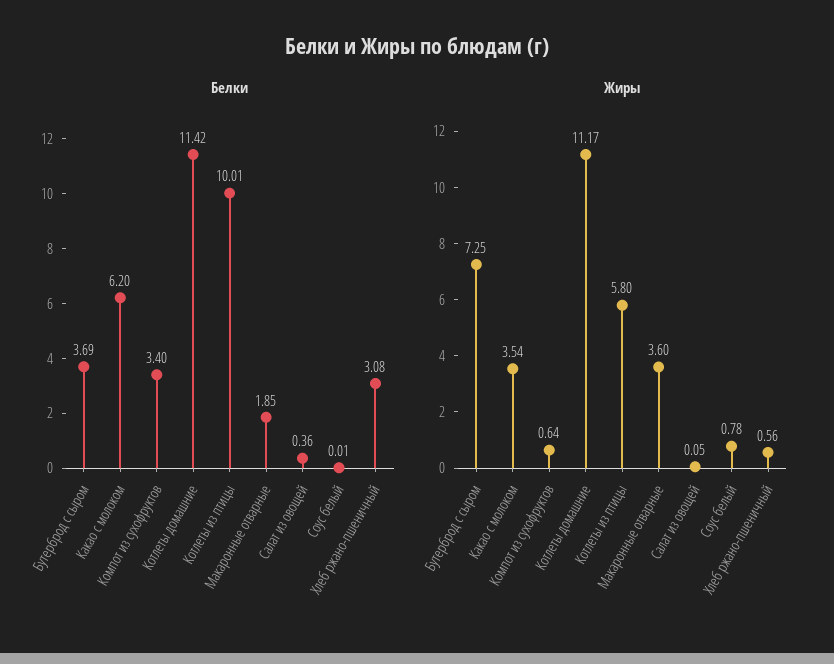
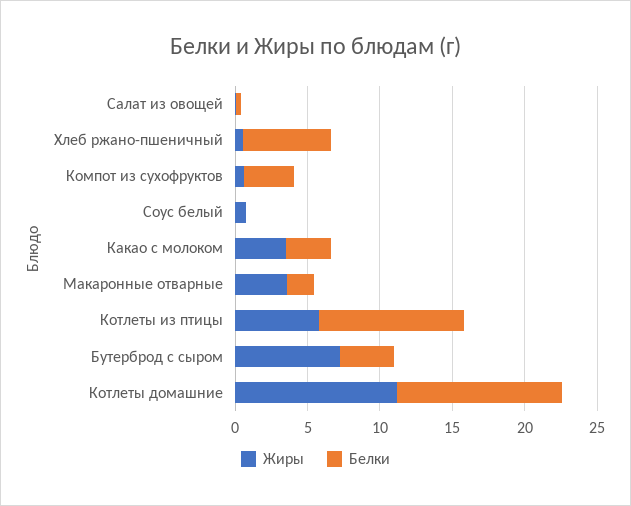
  {
    "Белки": {
      "Бутерброд с сыром": 3.69,
-     "Какао с молоком": 6.2,
+     "Какао с молоком": 3,
      "Компот из сухофруктов": 3.4,
      "Котлеты домашние": 11.42,
      "Котлеты из птицы": 10.01,
      "Макаронные отварные": 1.85,
      "Салат из овощей": 0.36,
      "Соус белый": 0.01,
-     "Хлеб ржано-пшеничный": 3.08
+     "Хлеб ржано-пшеничный": 6
    },
    "Жиры": {
      "Бутерброд с сыром": 7.25,
      "Какао с молоком": 3.54,
      "Компот из сухофруктов": 0.64,
      "Котлеты домашние": 11.17,
      "Котлеты из птицы": 5.8,
      "Макаронные отварные": 3.6,
      "Салат из овощей": 0.05,
      "Соус белый": 0.78,
      "Хлеб ржано-пшеничный": 0.56
    }
  }

